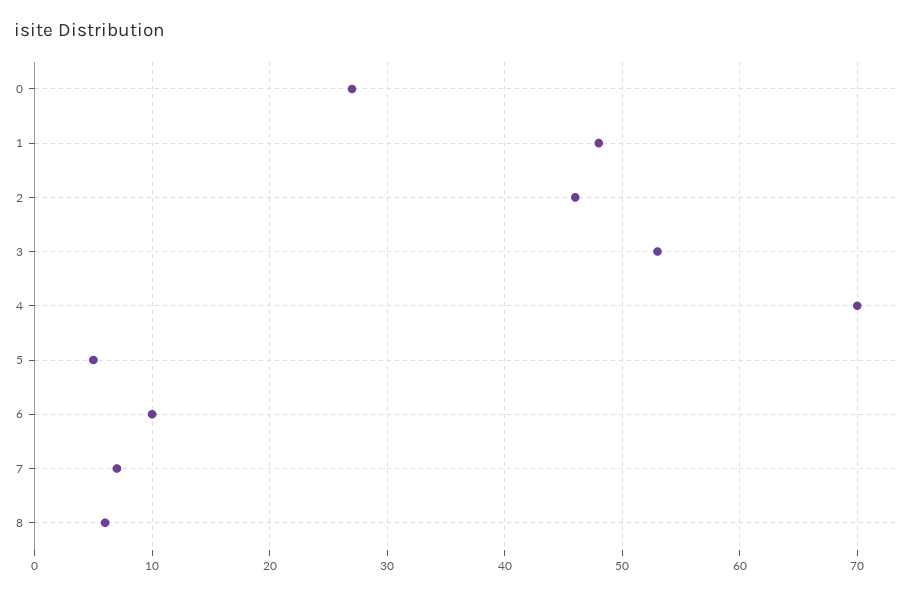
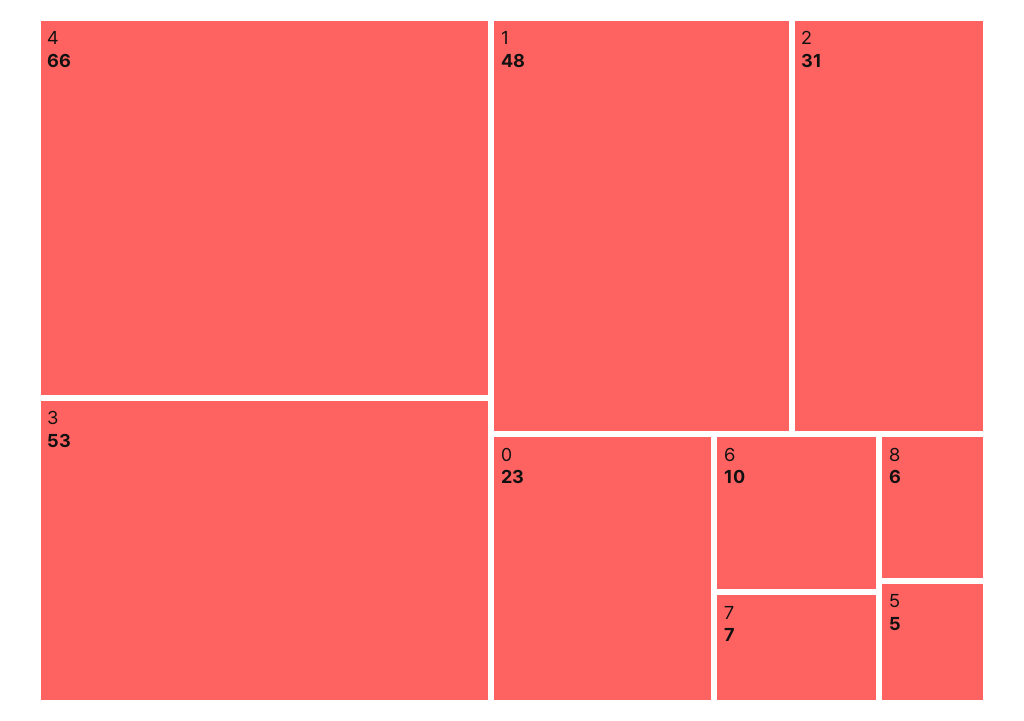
  {
-   "0": 27,
+   "0": 23,
    "1": 48,
-   "2": 46,
+   "2": 31,
    "3": 53,
-   "4": 70,
+   "4": 66,
    "5": 5,
    "6": 10,
    "7": 7,
    "8": 6
  }

